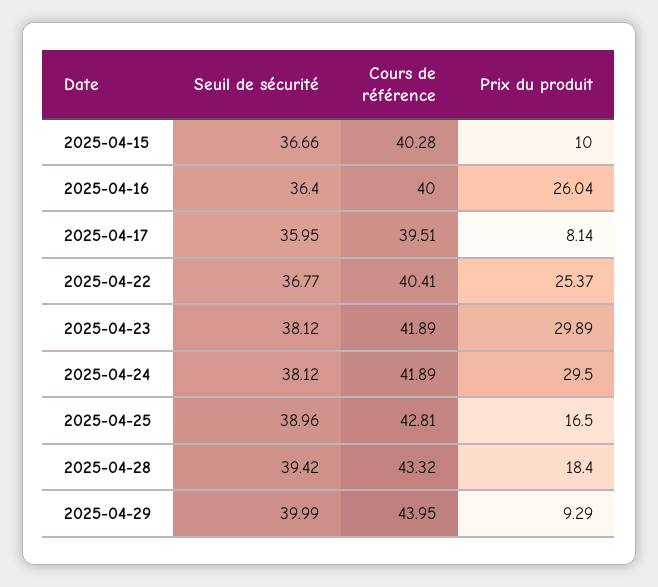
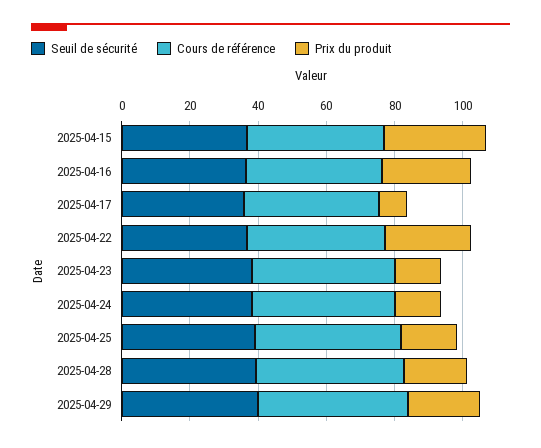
  {
    "Seuil de sécurité": {
      "2025-04-15": 36.66,
      "2025-04-16": 36.4,
      "2025-04-17": 35.95,
      "2025-04-22": 36.77,
      "2025-04-23": 38.12,
      "2025-04-24": 38.12,
      "2025-04-25": 38.96,
      "2025-04-28": 39.42,
      "2025-04-29": 39.99
    },
    "Cours de référence": {
      "2025-04-15": 40.28,
      "2025-04-16": 40,
      "2025-04-17": 39.51,
      "2025-04-22": 40.41,
      "2025-04-23": 41.89,
      "2025-04-24": 41.89,
      "2025-04-25": 42.81,
      "2025-04-28": 43.32,
      "2025-04-29": 43.95
    },
    "Prix du produit": {
-     "2025-04-15": 10,
+     "2025-04-15": 30,
      "2025-04-16": 26.04,
      "2025-04-17": 8.14,
      "2025-04-22": 25.37,
-     "2025-04-23": 29.89,
+     "2025-04-23": 15,
-     "2025-04-24": 29.5,
+     "2025-04-24": 15,
      "2025-04-25": 16.5,
      "2025-04-28": 18.4,
-     "2025-04-29": 9.29
+     "2025-04-29": 20
    }
  }

